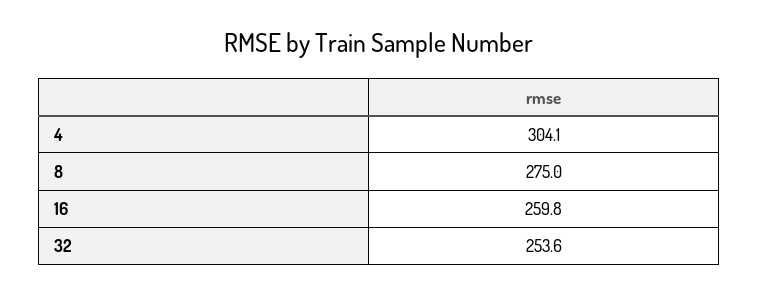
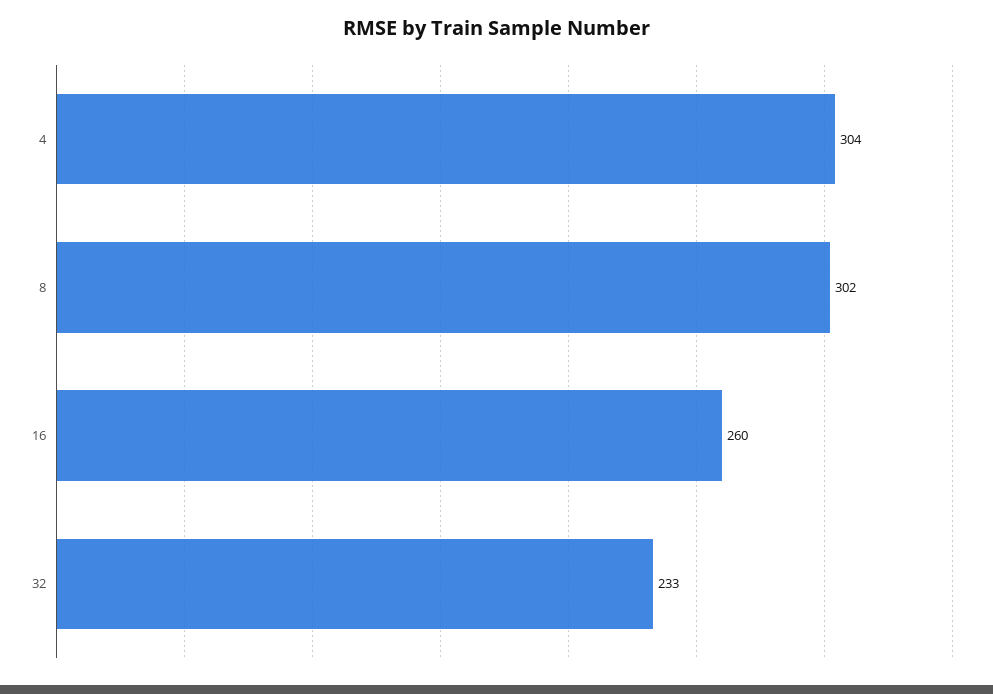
  {
    "4": 304.1,
-   "8": 275,
+   "8": 302,
    "16": 259.8,
-   "32": 253.6
+   "32": 233
  }

